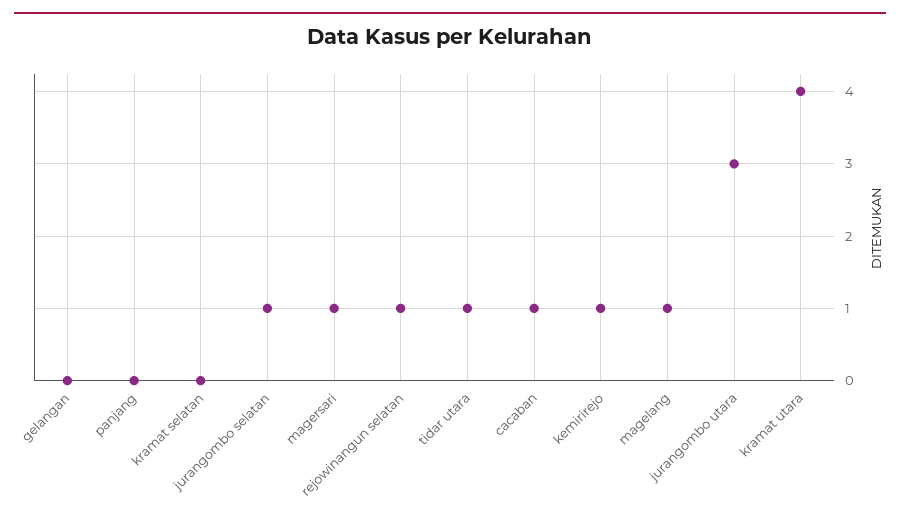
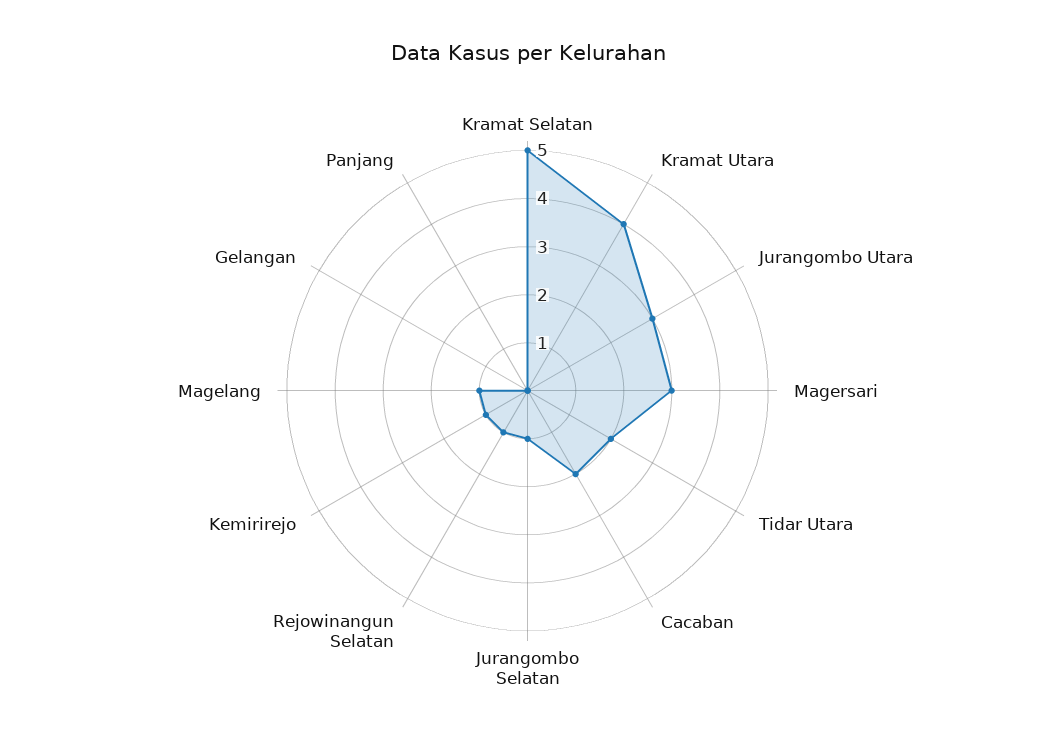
  {
    "gelangan": 0,
    "panjang": 0,
-   "kramat selatan": 0,
+   "kramat selatan": 5,
    "jurangombo selatan": 1,
-   "magersari": 1,
+   "magersari": 3,
    "rejowinangun selatan": 1,
-   "tidar utara": 1,
+   "tidar utara": 2,
-   "cacaban": 1,
+   "cacaban": 2,
    "kemirirejo": 1,
    "magelang": 1,
    "jurangombo utara": 3,
    "kramat utara": 4
  }

